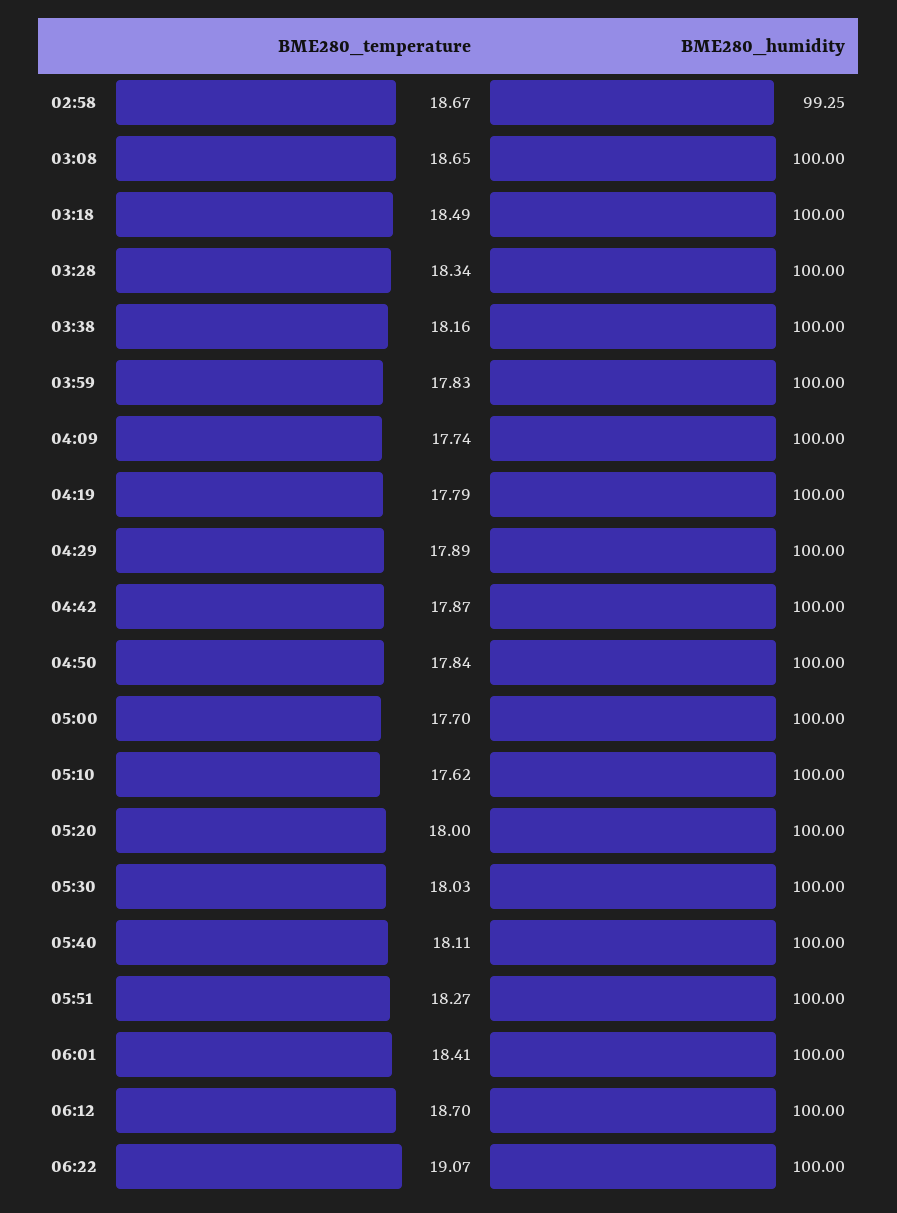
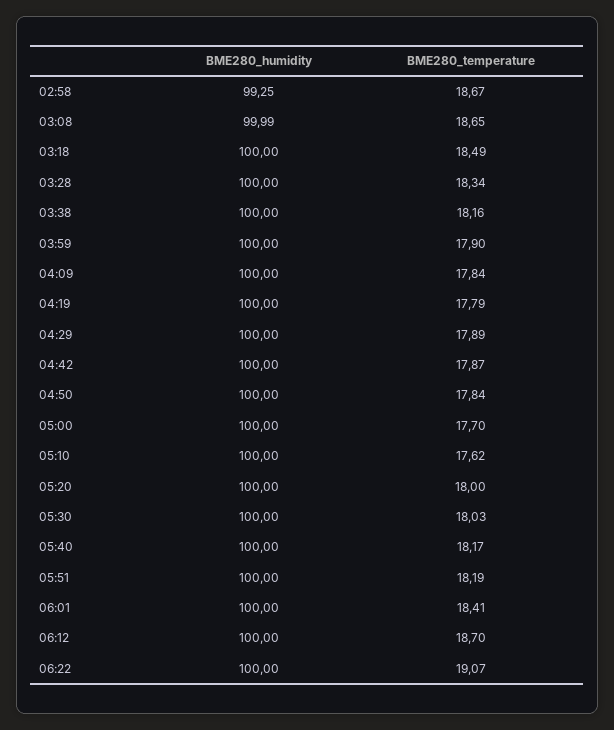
  {
    "BME280_temperature": {
      "02:58": 18.67,
      "03:08": 18.65,
      "03:18": 18.49,
      "03:28": 18.34,
      "03:38": 18.16,
-     "03:59": 17.83,
+     "03:59": 17.9,
-     "04:09": 17.74,
+     "04:09": 17.84,
      "04:19": 17.79,
      "04:29": 17.89,
      "04:42": 17.87,
      "04:50": 17.84,
      "05:00": 17.7,
      "05:10": 17.62,
      "05:20": 18,
      "05:30": 18.03,
-     "05:40": 18.11,
+     "05:40": 18.17,
-     "05:51": 18.27,
+     "05:51": 18.19,
      "06:01": 18.41,
      "06:12": 18.7,
      "06:22": 19.07
    },
    "BME280_humidity": {
      "02:58": 99.25,
-     "03:08": 100,
+     "03:08": 99.99,
      "03:18": 100,
      "03:28": 100,
      "03:38": 100,
      "03:59": 100,
      "04:09": 100,
      "04:19": 100,
      "04:29": 100,
      "04:42": 100,
      "04:50": 100,
      "05:00": 100,
      "05:10": 100,
      "05:20": 100,
      "05:30": 100,
      "05:40": 100,
      "05:51": 100,
      "06:01": 100,
      "06:12": 100,
      "06:22": 100
    }
  }

